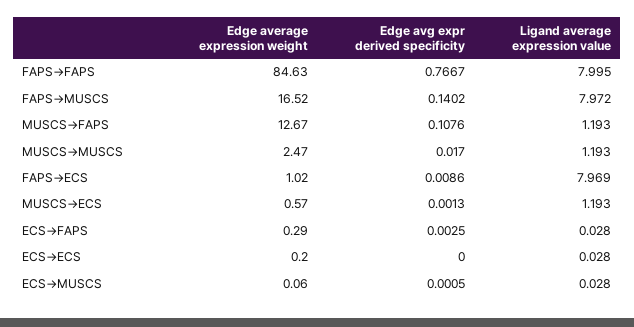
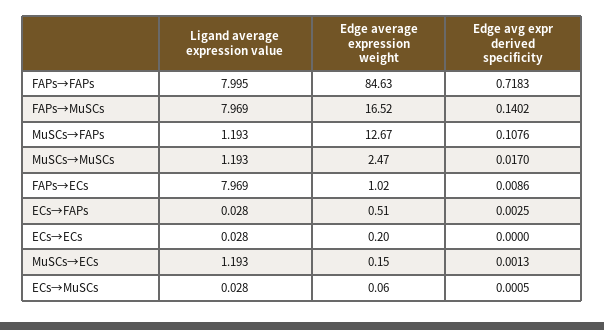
  {
    "Edge average expression weight": {
      "FAPS→FAPS": 84.63,
      "FAPS→MUSCS": 16.52,
      "MUSCS→FAPS": 12.67,
      "MUSCS→MUSCS": 2.47,
      "FAPS→ECS": 1.02,
-     "MUSCS→ECS": 0.57,
+     "MUSCS→ECS": 0.15,
-     "ECS→FAPS": 0.29,
+     "ECS→FAPS": 0.51,
      "ECS→ECS": 0.2,
      "ECS→MUSCS": 0.06
    },
    "Edge avg expr derived specificity": {
-     "FAPS→FAPS": 0.7667,
+     "FAPS→FAPS": 0.7183,
      "FAPS→MUSCS": 0.1402,
      "MUSCS→FAPS": 0.1076,
      "MUSCS→MUSCS": 0.017,
      "FAPS→ECS": 0.0086,
      "MUSCS→ECS": 0.0013,
      "ECS→FAPS": 0.0025,
      "ECS→ECS": 0,
      "ECS→MUSCS": 0.0005
    },
    "Ligand average expression value": {
      "FAPS→FAPS": 7.995,
-     "FAPS→MUSCS": 7.972,
+     "FAPS→MUSCS": 7.969,
      "MUSCS→FAPS": 1.193,
      "MUSCS→MUSCS": 1.193,
      "FAPS→ECS": 7.969,
      "MUSCS→ECS": 1.193,
      "ECS→FAPS": 0.028,
      "ECS→ECS": 0.028,
      "ECS→MUSCS": 0.028
    }
  }

